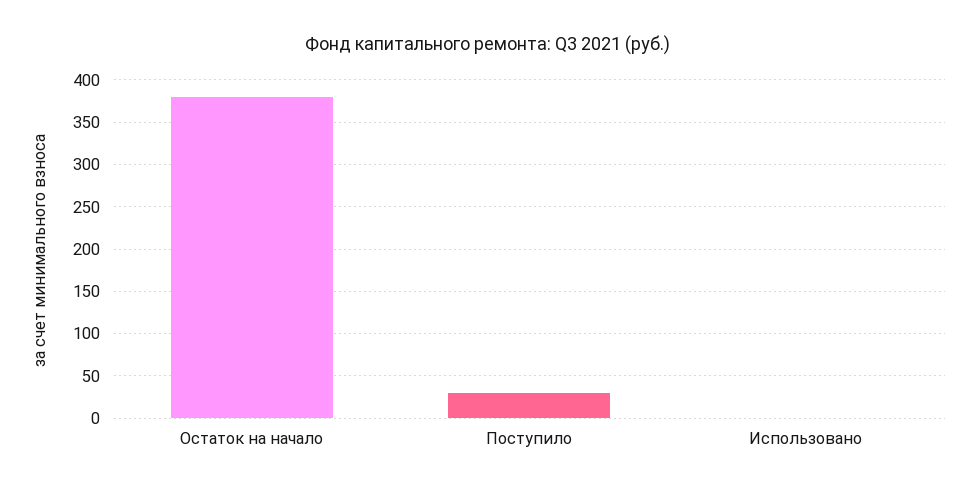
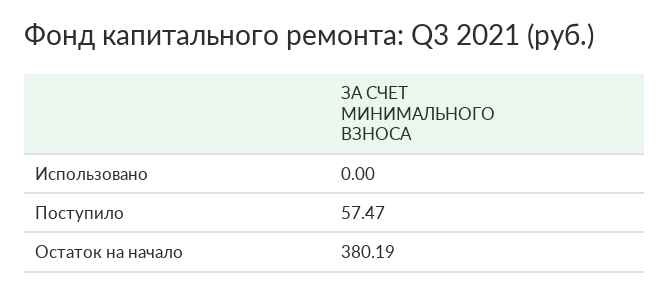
  {
    "Остаток на начало": 380.19,
-   "Поступило": 30,
+   "Поступило": 57.47,
    "Использовано": 0
  }

